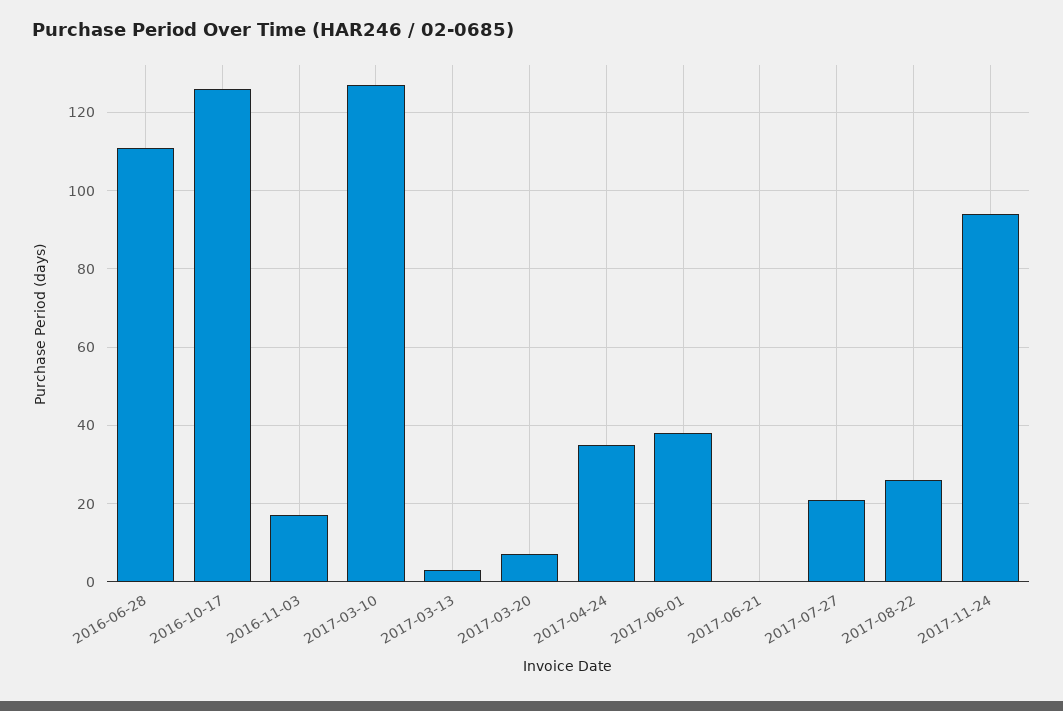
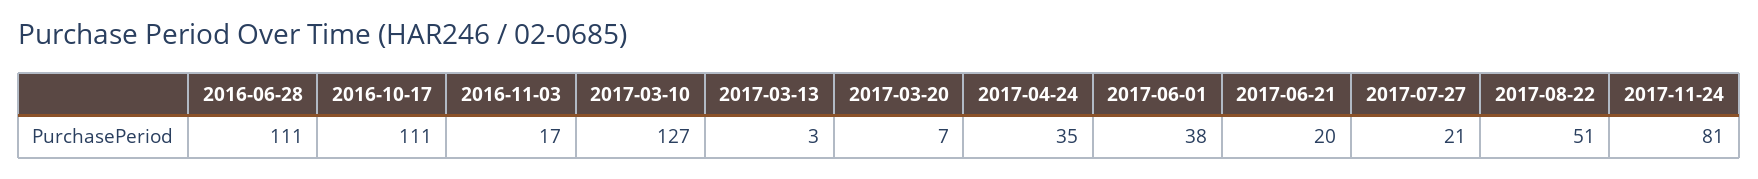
  {
    "2016-06-28": 111,
-   "2016-10-17": 125,
+   "2016-10-17": 111,
    "2016-11-03": 17,
    "2017-03-10": 127,
    "2017-03-13": 3,
    "2017-03-20": 7,
    "2017-04-24": 35,
    "2017-06-01": 38,
-   "2017-06-21": 0,
+   "2017-06-21": 20,
    "2017-07-27": 21,
-   "2017-08-22": 25,
+   "2017-08-22": 51,
-   "2017-11-24": 95
+   "2017-11-24": 81
  }

